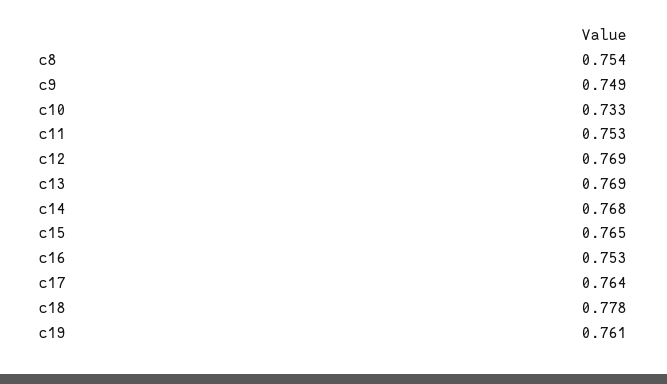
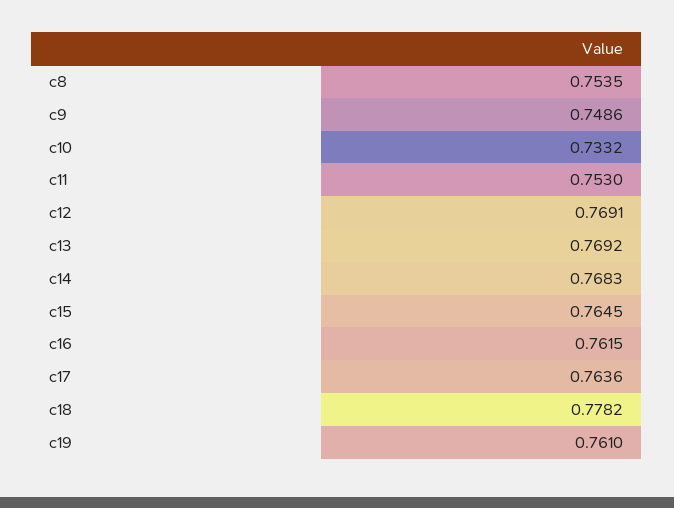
  {
    "c8": 0.7535,
    "c9": 0.7486,
    "c10": 0.7332,
    "c11": 0.753,
    "c12": 0.7691,
    "c13": 0.7692,
    "c14": 0.7683,
    "c15": 0.7645,
-   "c16": 0.753,
+   "c16": 0.7615,
    "c17": 0.7636,
    "c18": 0.7782,
    "c19": 0.761
  }

